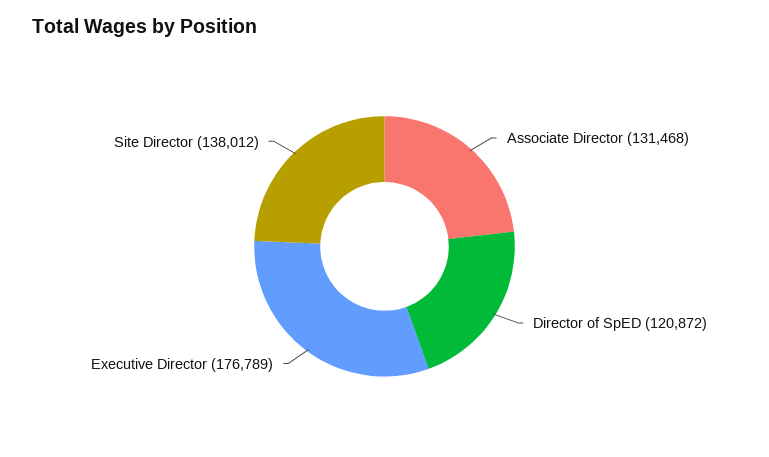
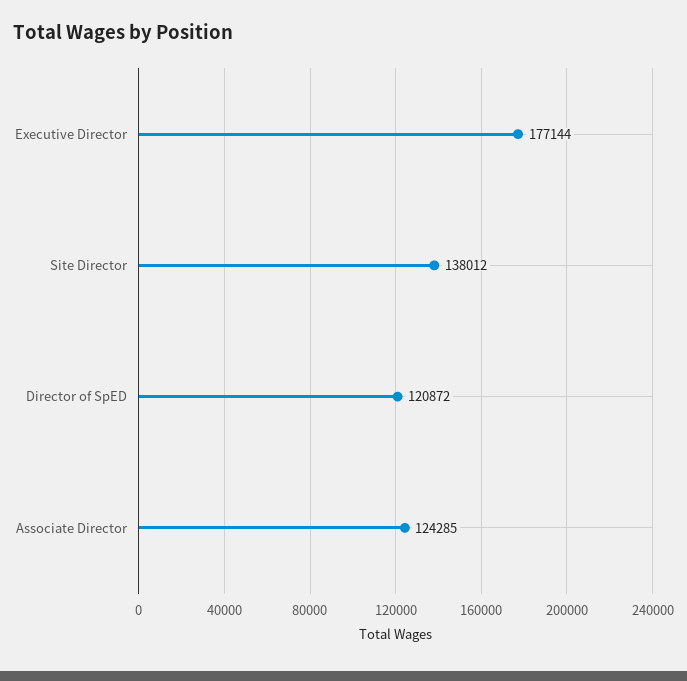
  {
-   "Associate Director": 131468,
+   "Associate Director": 124285,
    "Director of SpED": 120872,
-   "Executive Director": 176789,
+   "Executive Director": 177144,
    "Site Director": 138012
  }

